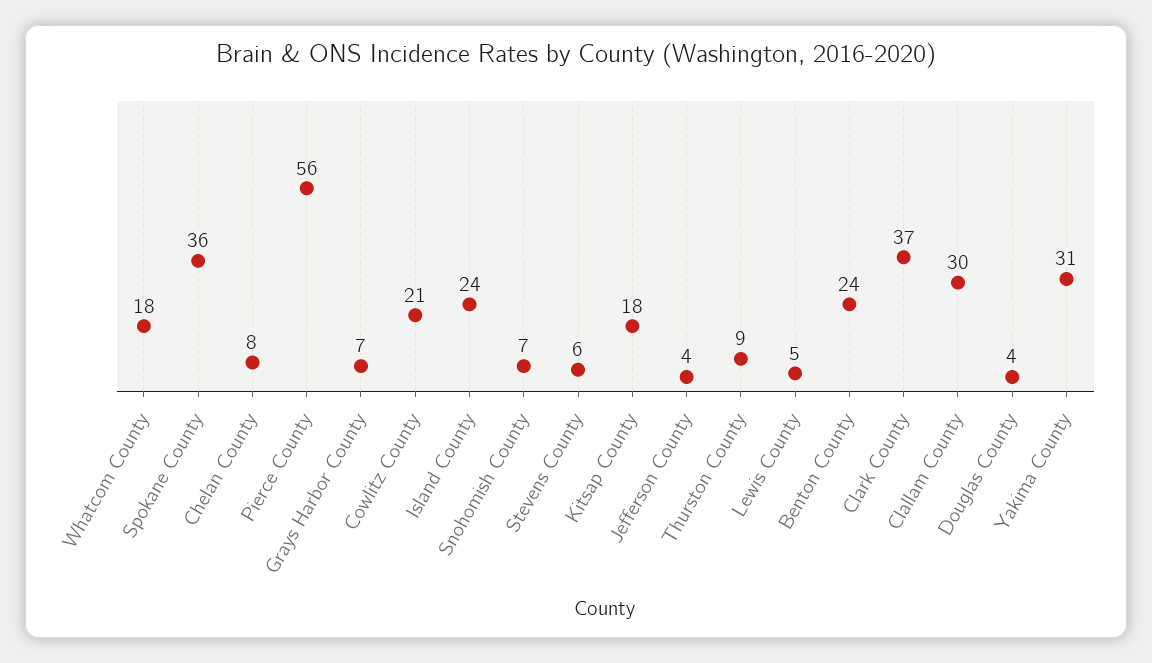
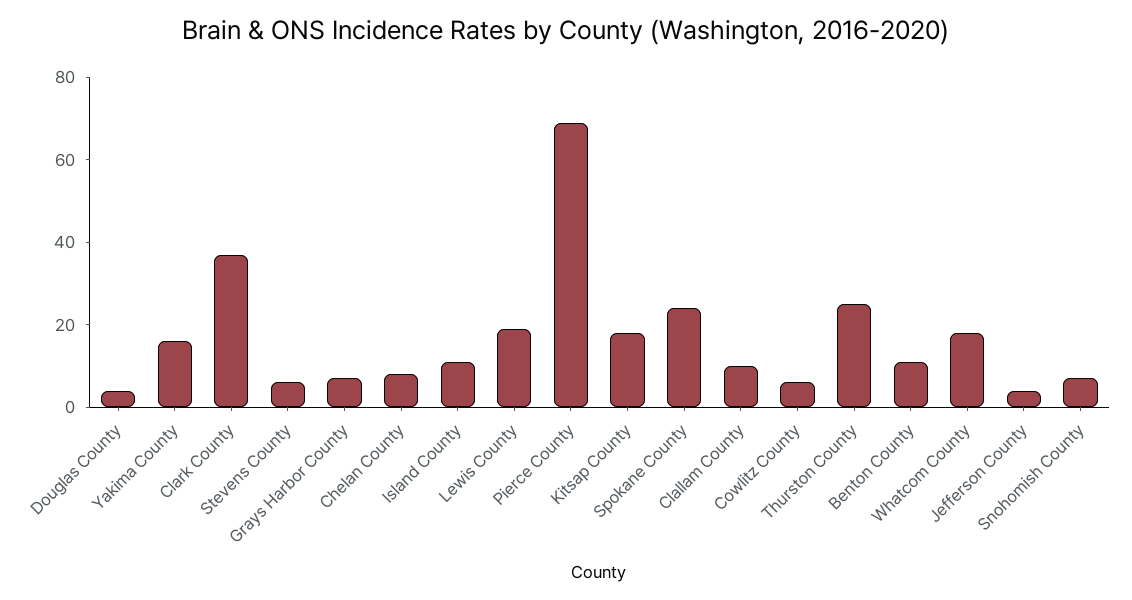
  {
    "Whatcom County": 18,
-   "Spokane County": 36,
+   "Spokane County": 25,
    "Chelan County": 8,
-   "Pierce County": 56,
+   "Pierce County": 70,
    "Grays Harbor County": 7,
-   "Cowlitz County": 21,
+   "Cowlitz County": 5,
-   "Island County": 24,
+   "Island County": 10,
    "Snohomish County": 7,
    "Stevens County": 6,
    "Kitsap County": 18,
    "Jefferson County": 4,
-   "Thurston County": 9,
+   "Thurston County": 25,
-   "Lewis County": 5,
+   "Lewis County": 20,
-   "Benton County": 24,
+   "Benton County": 10,
    "Clark County": 37,
-   "Clallam County": 30,
+   "Clallam County": 10,
    "Douglas County": 4,
-   "Yakima County": 31
+   "Yakima County": 15
  }

